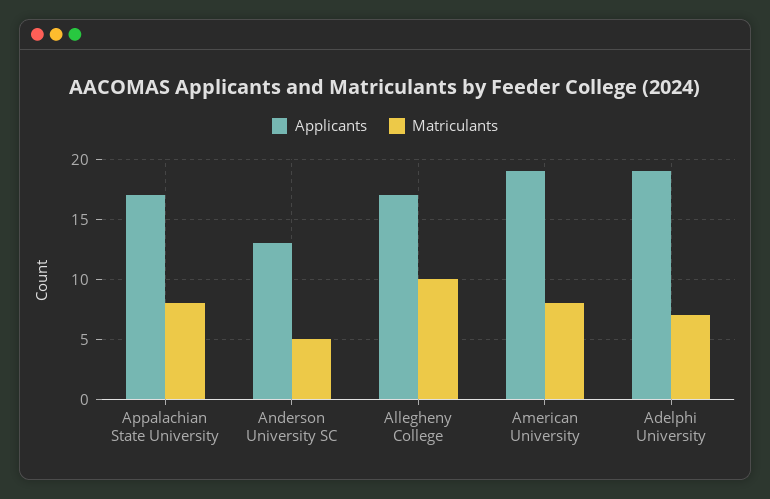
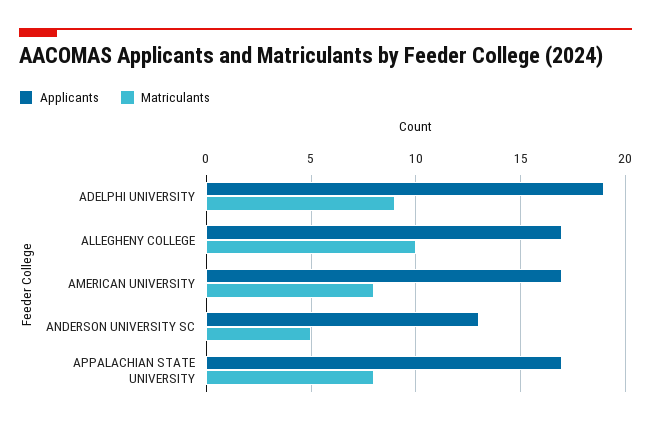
  {
    "Applicants": {
      "Appalachian State University": 17,
      "Anderson University SC": 13,
      "Allegheny College": 17,
-     "American University": 19,
+     "American University": 17,
      "Adelphi University": 19
    },
    "Matriculants": {
      "Appalachian State University": 8,
      "Anderson University SC": 5,
      "Allegheny College": 10,
      "American University": 8,
-     "Adelphi University": 7
+     "Adelphi University": 9
    }
  }

